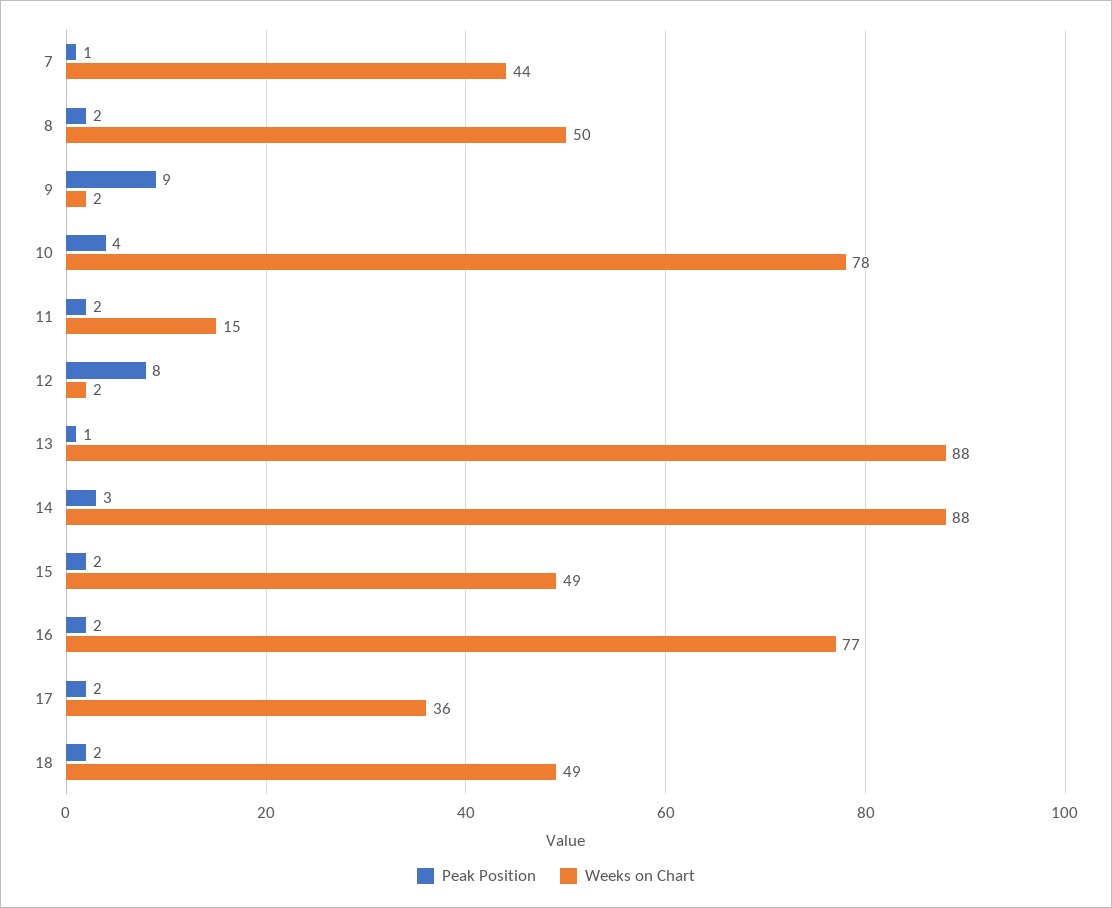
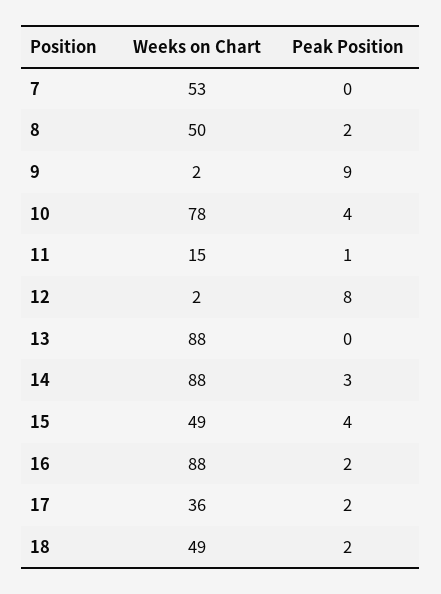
  {
    "Peak Position": {
-     "7": 1,
+     "7": 0,
      "8": 2,
      "9": 9,
      "10": 4,
-     "11": 2,
+     "11": 1,
      "12": 8,
-     "13": 1,
+     "13": 0,
      "14": 3,
-     "15": 2,
+     "15": 4,
      "16": 2,
      "17": 2,
      "18": 2
    },
    "Weeks on Chart": {
-     "7": 44,
+     "7": 53,
      "8": 50,
      "9": 2,
      "10": 78,
      "11": 15,
      "12": 2,
      "13": 88,
      "14": 88,
      "15": 49,
-     "16": 77,
+     "16": 88,
      "17": 36,
      "18": 49
    }
  }

